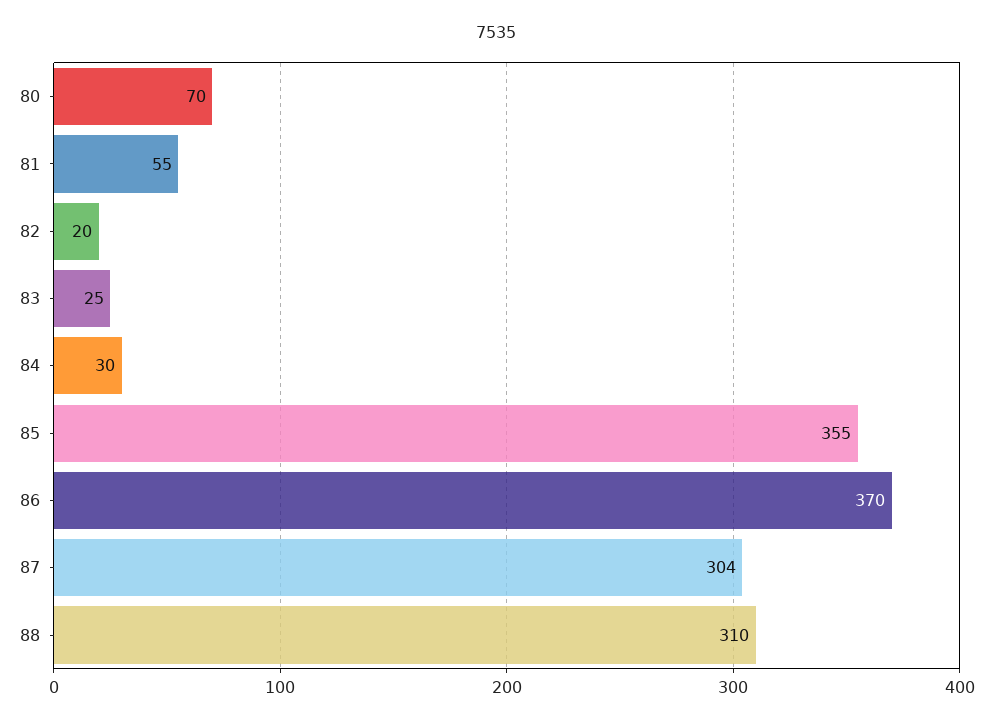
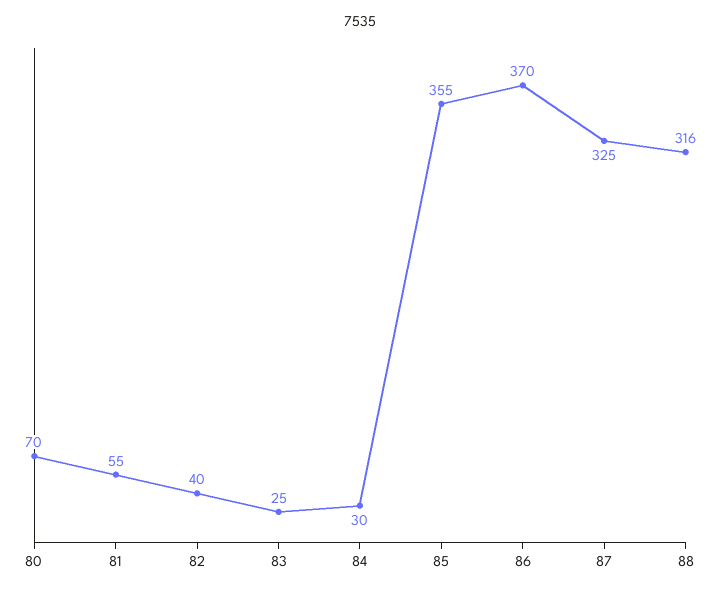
  {
    "80": 70,
    "81": 55,
-   "82": 20,
+   "82": 40,
    "83": 25,
    "84": 30,
    "85": 355,
    "86": 370,
-   "87": 304,
+   "87": 325,
-   "88": 310
+   "88": 316
  }

